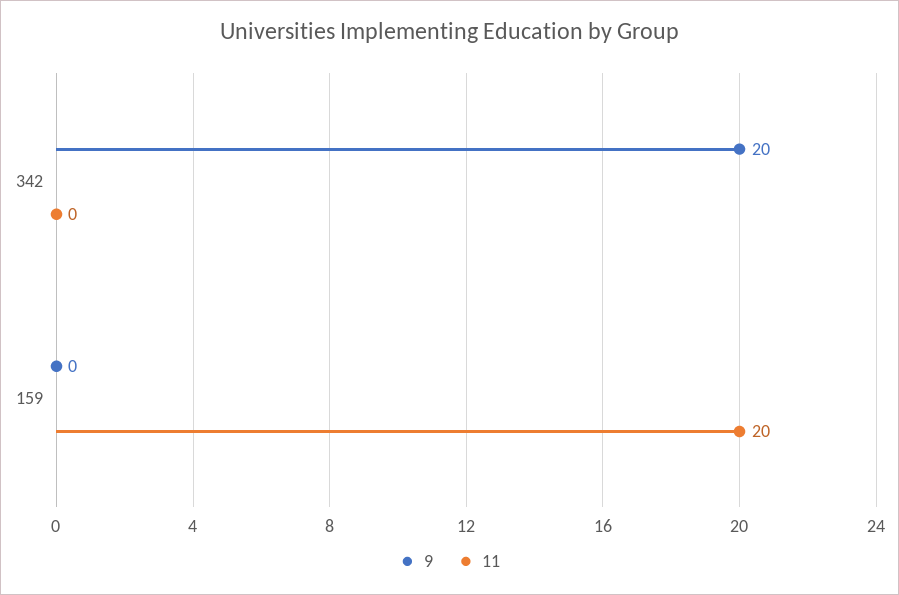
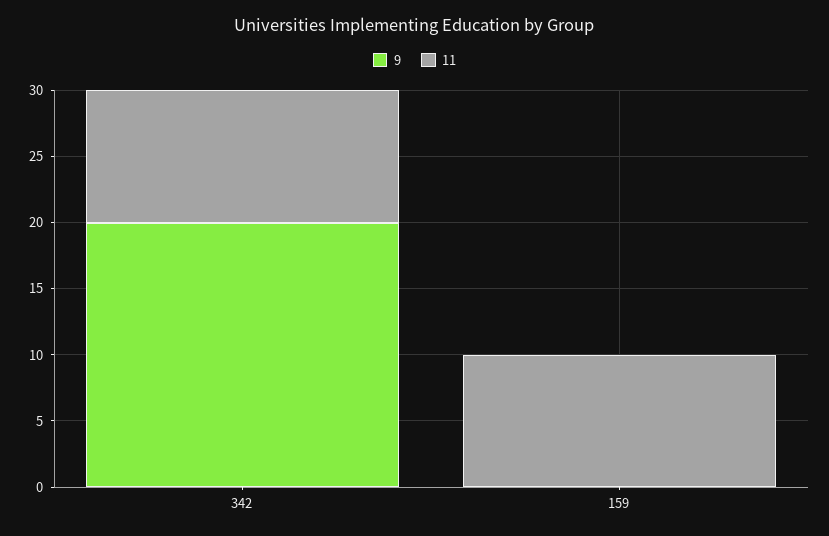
  {
    "9": {
      "342": 20,
      "159": 0
    },
    "11": {
-     "342": 0,
+     "342": 10,
-     "159": 20
+     "159": 10
    }
  }

